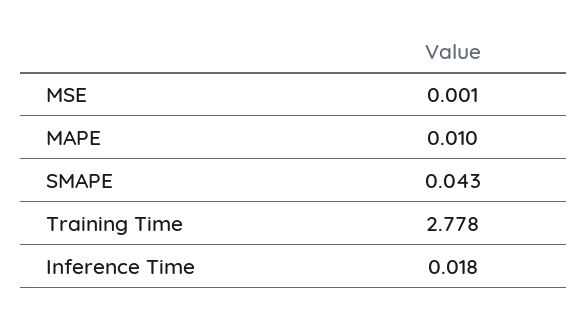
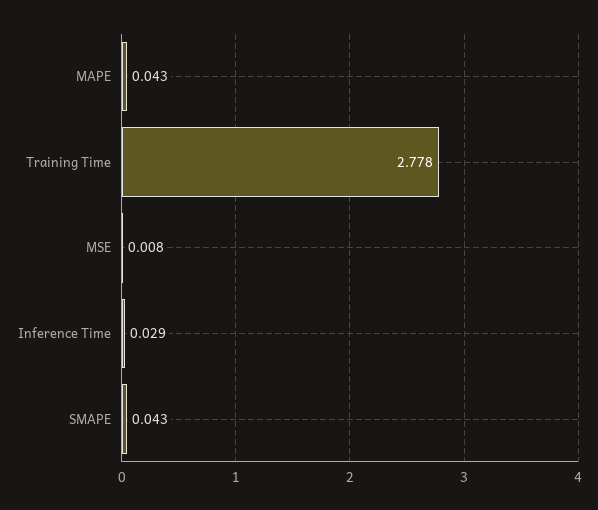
  {
-   "MSE": 0.001,
+   "MSE": 0.008,
-   "MAPE": 0.01,
+   "MAPE": 0.043,
    "SMAPE": 0.043,
    "Training Time": 2.778,
-   "Inference Time": 0.018
+   "Inference Time": 0.029
  }

